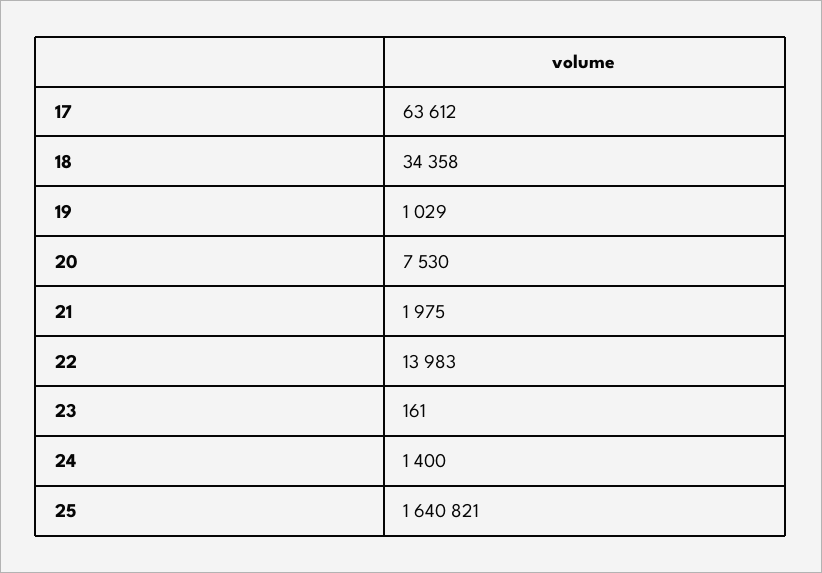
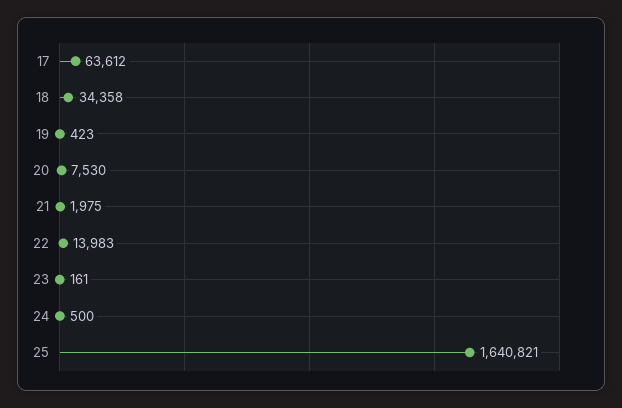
  {
    "17": 63612,
    "18": 34358,
-   "19": 1029,
+   "19": 423,
    "20": 7530,
    "21": 1975,
    "22": 13983,
    "23": 161,
-   "24": 1400,
+   "24": 500,
    "25": 1640821
  }

